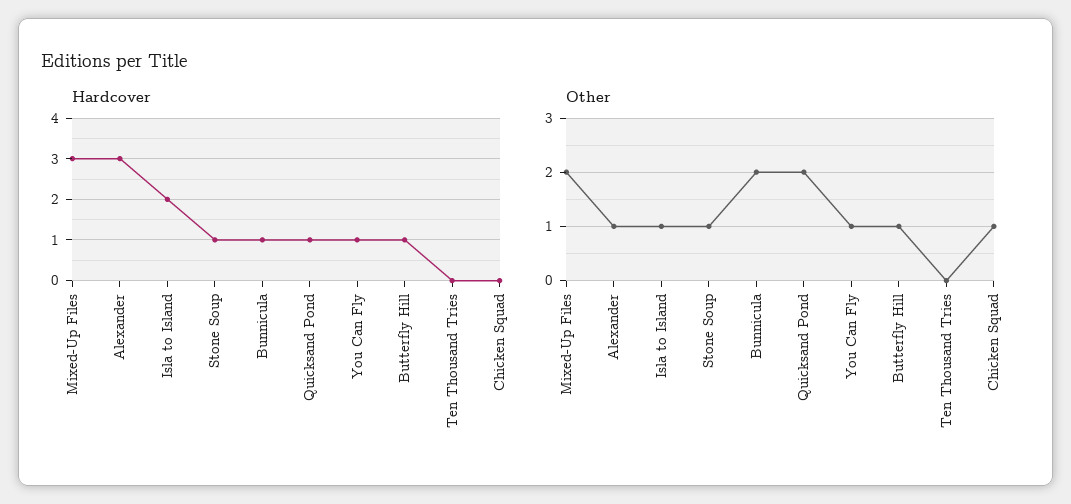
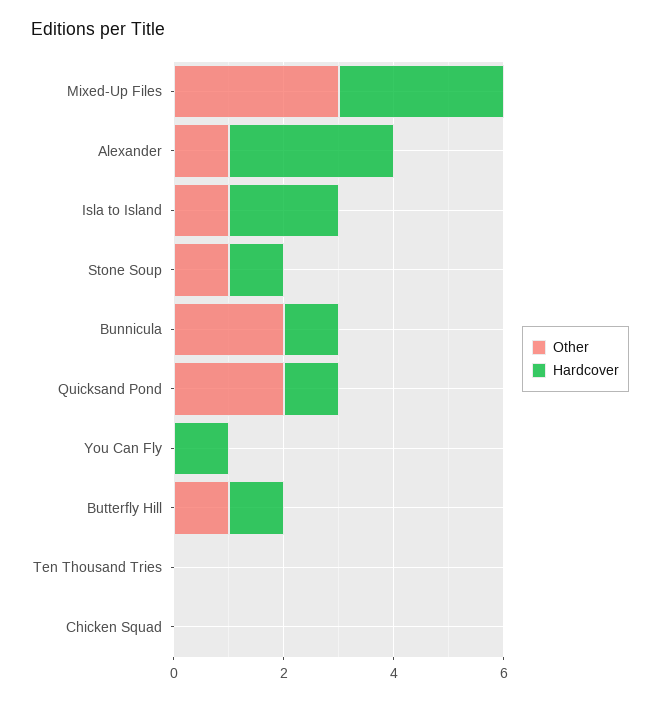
  {
    "Hardcover": {
      "Mixed-Up Files": 3,
      "Alexander": 3,
      "Isla to Island": 2,
      "Stone Soup": 1,
      "Bunnicula": 1,
      "Quicksand Pond": 1,
      "You Can Fly": 1,
      "Butterfly Hill": 1,
      "Ten Thousand Tries": 0,
      "Chicken Squad": 0
    },
    "Other": {
-     "Mixed-Up Files": 2,
+     "Mixed-Up Files": 3,
      "Alexander": 1,
      "Isla to Island": 1,
      "Stone Soup": 1,
      "Bunnicula": 2,
      "Quicksand Pond": 2,
-     "You Can Fly": 1,
+     "You Can Fly": 0,
      "Butterfly Hill": 1,
      "Ten Thousand Tries": 0,
-     "Chicken Squad": 1
+     "Chicken Squad": 0
    }
  }

